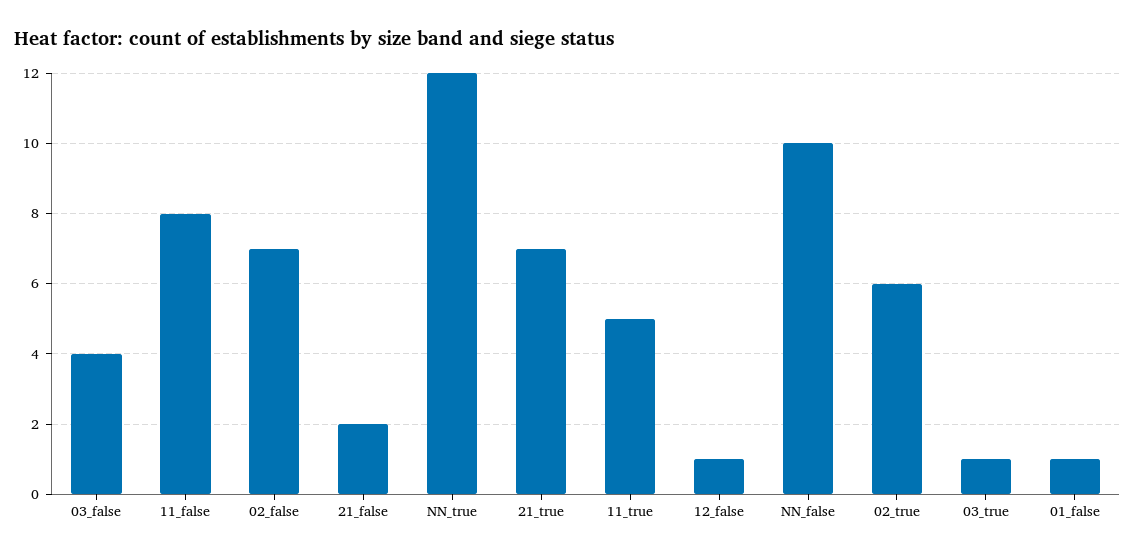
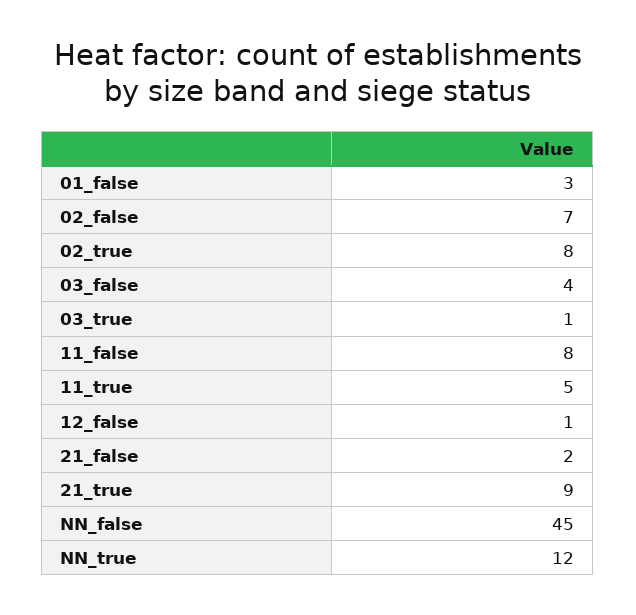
  {
    "03_false": 4,
    "11_false": 8,
    "02_false": 7,
    "21_false": 2,
    "NN_true": 12,
-   "21_true": 7,
+   "21_true": 9,
    "11_true": 5,
    "12_false": 1,
-   "NN_false": 10,
+   "NN_false": 45,
-   "02_true": 6,
+   "02_true": 8,
    "03_true": 1,
-   "01_false": 1
+   "01_false": 3
  }

